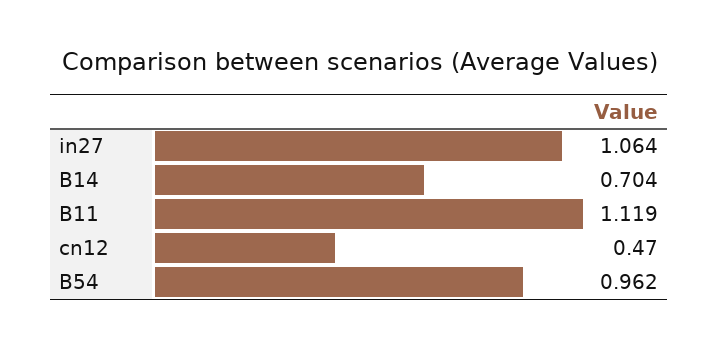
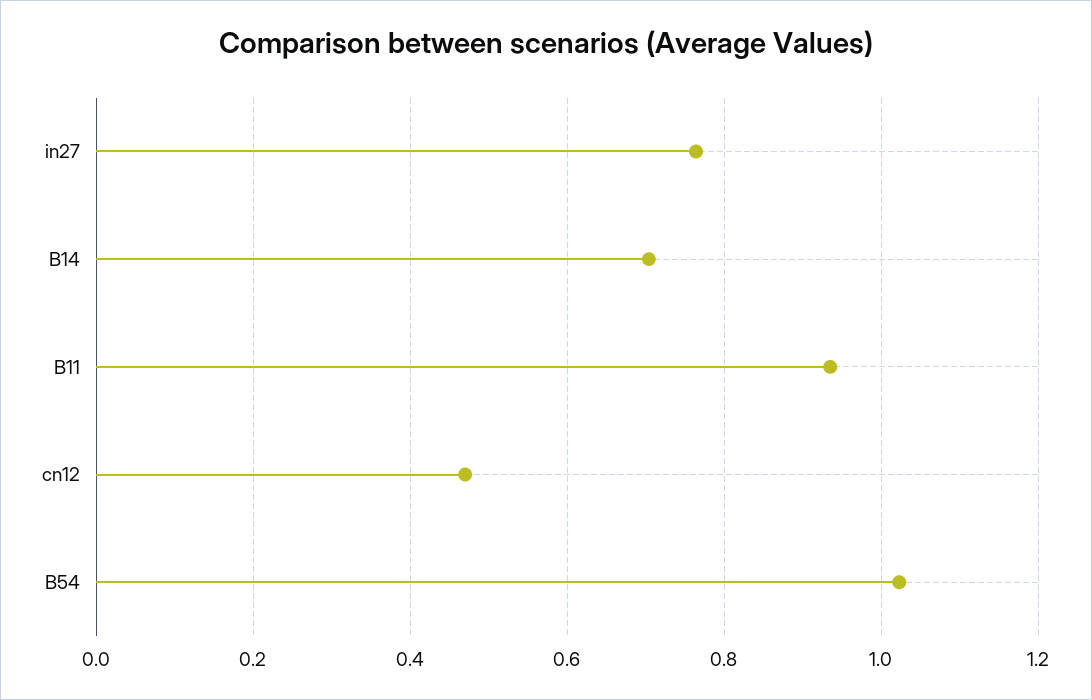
  {
-   "in27": 1.064,
+   "in27": 0.76,
    "B14": 0.704,
-   "B11": 1.119,
+   "B11": 0.94,
    "cn12": 0.47,
-   "B54": 0.962
+   "B54": 1.02
  }

